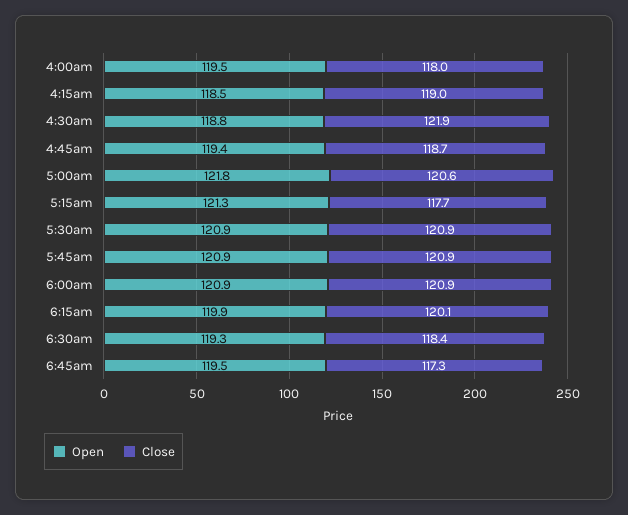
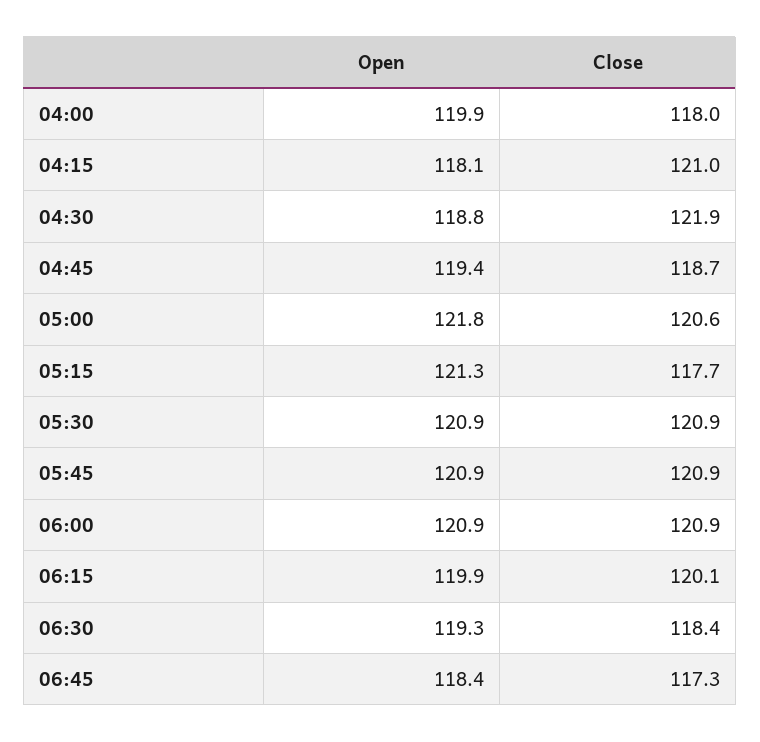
  {
    "Open": {
-     "4:00am": 119.5,
+     "4:00am": 119.9,
-     "4:15am": 118.5,
+     "4:15am": 118.1,
      "4:30am": 118.8,
      "4:45am": 119.4,
      "5:00am": 121.8,
      "5:15am": 121.3,
      "5:30am": 120.9,
      "5:45am": 120.9,
      "6:00am": 120.9,
      "6:15am": 119.9,
      "6:30am": 119.3,
-     "6:45am": 119.5
+     "6:45am": 118.4
    },
    "Close": {
      "4:00am": 118,
-     "4:15am": 119,
+     "4:15am": 121,
      "4:30am": 121.9,
      "4:45am": 118.7,
      "5:00am": 120.6,
      "5:15am": 117.7,
      "5:30am": 120.9,
      "5:45am": 120.9,
      "6:00am": 120.9,
      "6:15am": 120.1,
      "6:30am": 118.4,
      "6:45am": 117.3
    }
  }

